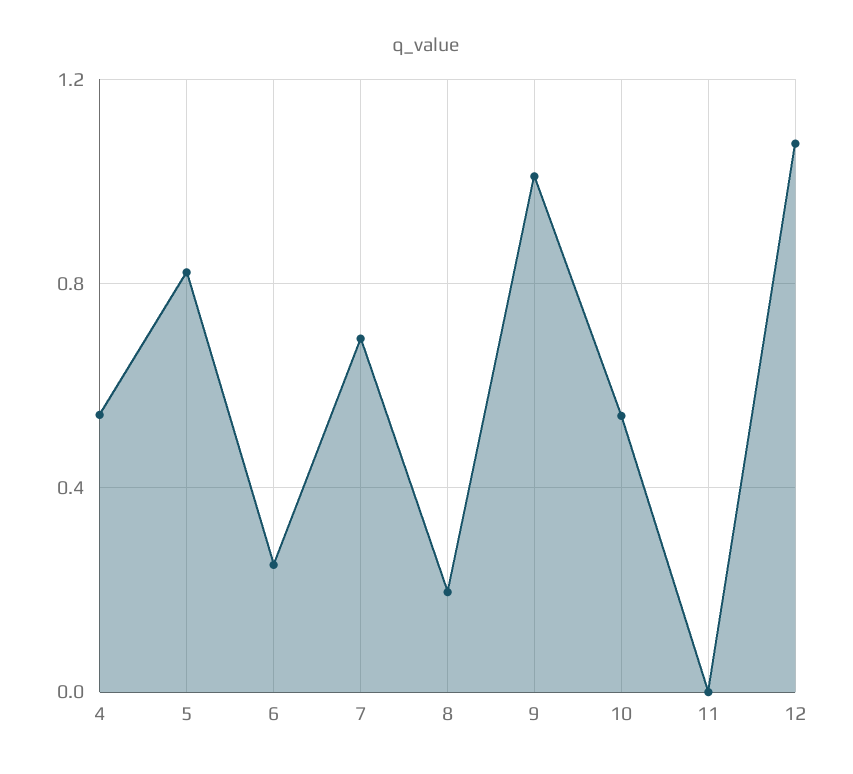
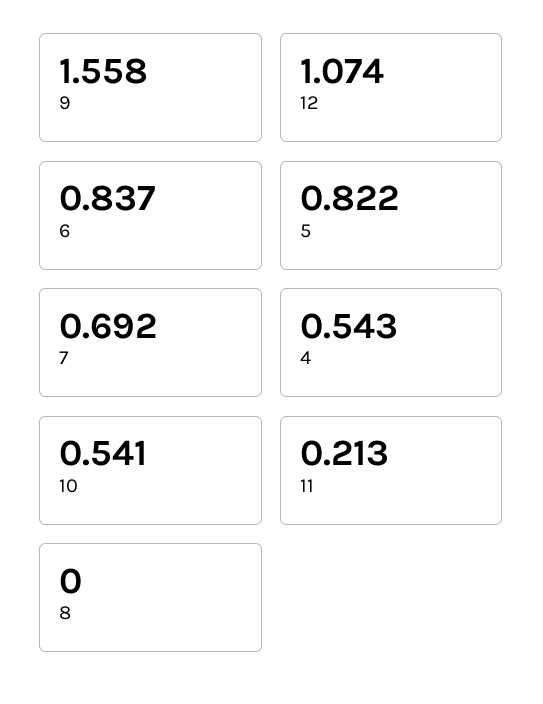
  {
    "4": 0.543,
    "5": 0.822,
-   "6": 0.25,
+   "6": 0.837,
    "7": 0.692,
-   "8": 0.2,
+   "8": 0,
-   "9": 1,
+   "9": 1.558,
    "10": 0.541,
-   "11": 0,
+   "11": 0.213,
    "12": 1.074
  }

